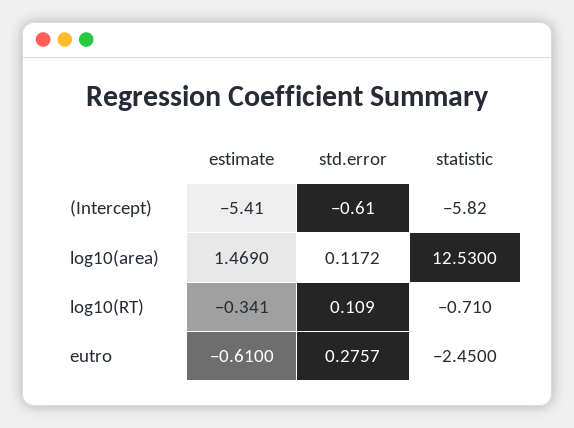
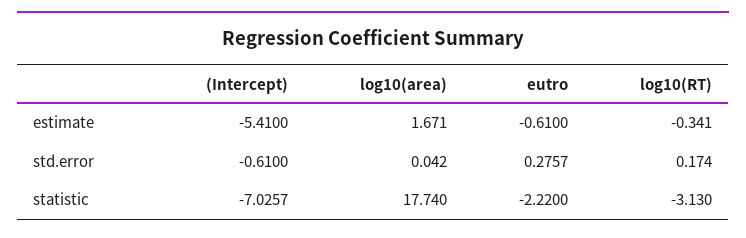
  {
    "estimate": {
      "(Intercept)": -5.41,
-     "log10(area)": 1.469,
+     "log10(area)": 1.671,
      "log10(RT)": -0.341,
      "eutro": -0.61
    },
    "std.error": {
      "(Intercept)": -0.61,
-     "log10(area)": 0.1172,
+     "log10(area)": 0.042,
-     "log10(RT)": 0.109,
+     "log10(RT)": 0.174,
      "eutro": 0.2757
    },
    "statistic": {
-     "(Intercept)": -5.82,
+     "(Intercept)": -7.0257,
-     "log10(area)": 12.53,
+     "log10(area)": 17.74,
-     "log10(RT)": -0.71,
+     "log10(RT)": -3.13,
-     "eutro": -2.45
+     "eutro": -2.22
    }
  }

